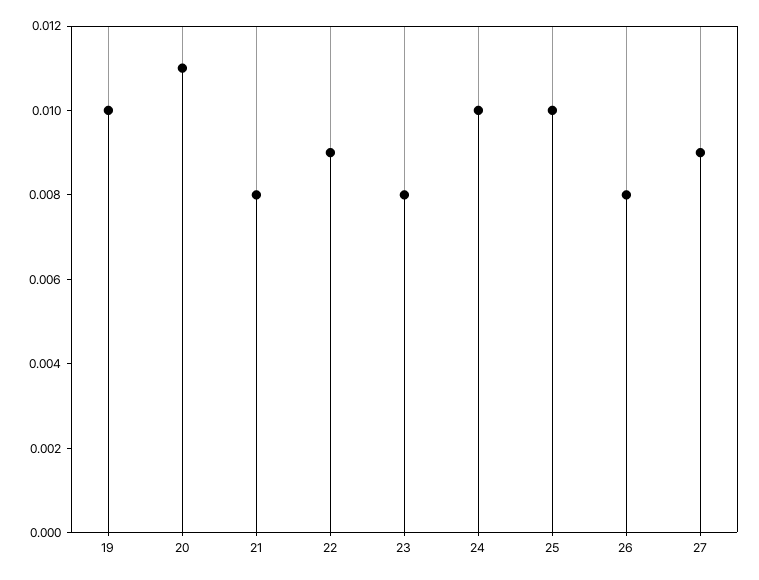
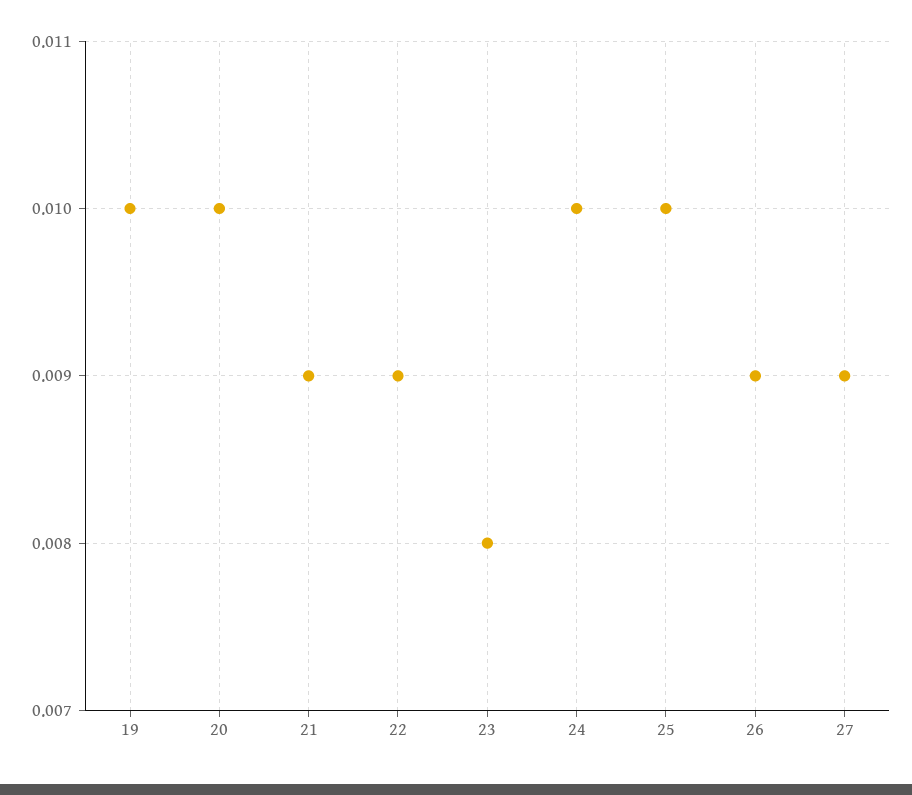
  {
    "19": 0.01,
-   "20": 0.011,
+   "20": 0.01,
-   "21": 0.008,
+   "21": 0.009,
    "22": 0.009,
    "23": 0.008,
    "24": 0.01,
    "25": 0.01,
-   "26": 0.008,
+   "26": 0.009,
    "27": 0.009
  }

